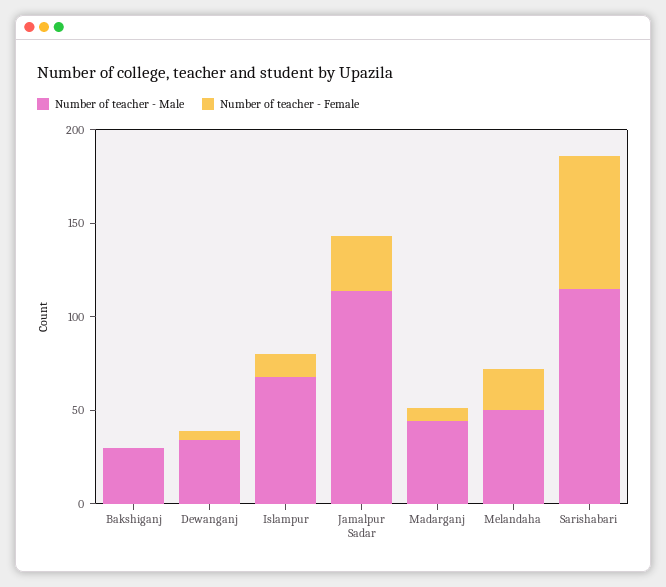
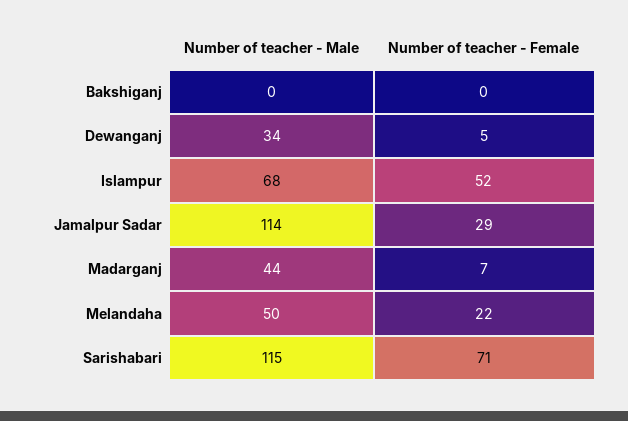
  {
    "Number of teacher - Male": {
-     "Bakshiganj": 30,
+     "Bakshiganj": 0,
      "Dewanganj": 34,
      "Islampur": 68,
      "Jamalpur Sadar": 114,
      "Madarganj": 44,
      "Melandaha": 50,
      "Sarishabari": 115
    },
    "Number of teacher - Female": {
      "Bakshiganj": 0,
      "Dewanganj": 5,
-     "Islampur": 10,
+     "Islampur": 52,
      "Jamalpur Sadar": 29,
      "Madarganj": 7,
      "Melandaha": 22,
      "Sarishabari": 71
    }
  }

